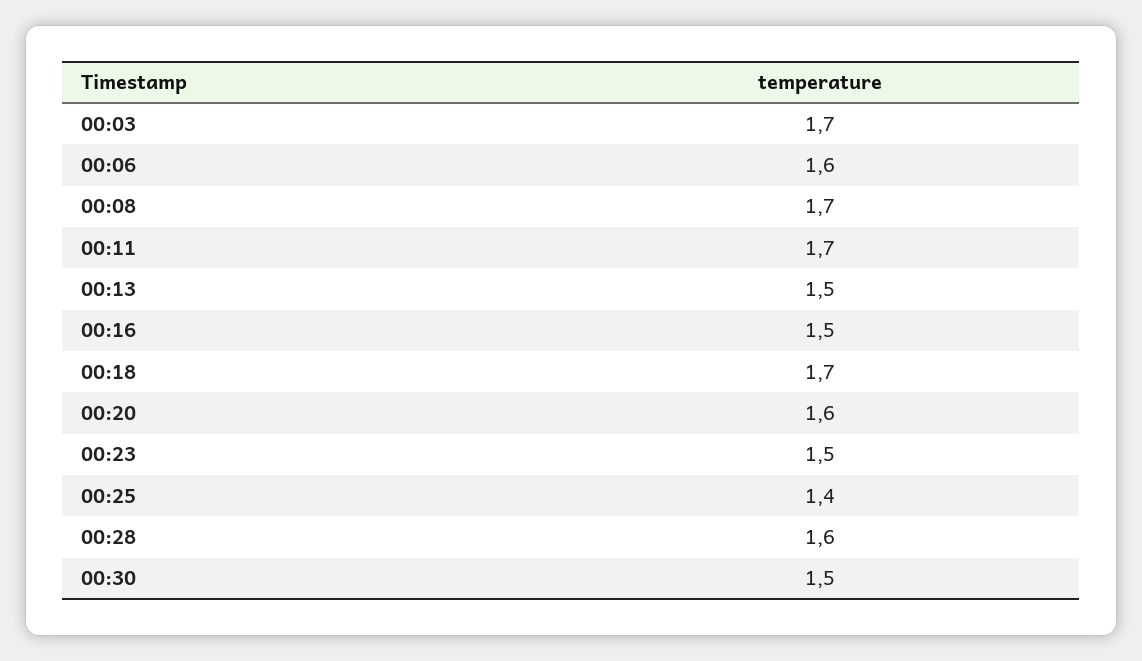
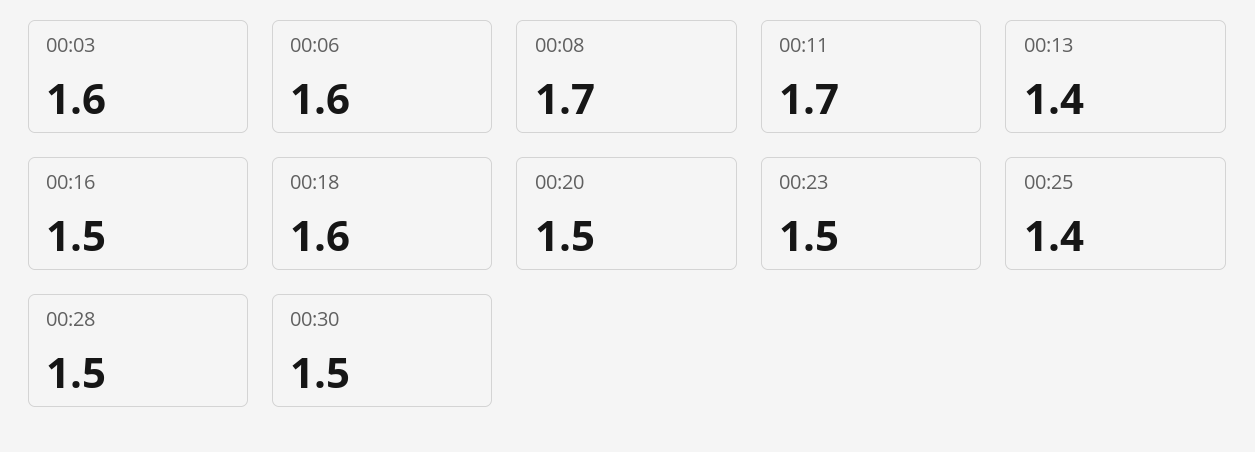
  {
-   "00:03": 1.7,
+   "00:03": 1.6,
    "00:06": 1.6,
    "00:08": 1.7,
    "00:11": 1.7,
-   "00:13": 1.5,
+   "00:13": 1.4,
    "00:16": 1.5,
-   "00:18": 1.7,
+   "00:18": 1.6,
-   "00:20": 1.6,
+   "00:20": 1.5,
    "00:23": 1.5,
    "00:25": 1.4,
-   "00:28": 1.6,
+   "00:28": 1.5,
    "00:30": 1.5
  }

